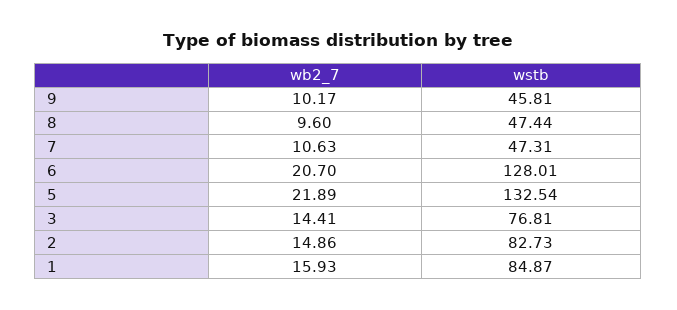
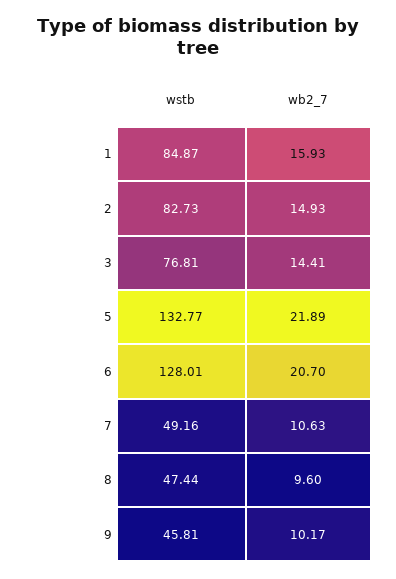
  {
    "wb2_7": {
      "9": 10.17,
      "8": 9.6,
      "7": 10.63,
      "6": 20.7,
      "5": 21.89,
      "3": 14.41,
-     "2": 14.86,
+     "2": 14.93,
      "1": 15.93
    },
    "wstb": {
      "9": 45.81,
      "8": 47.44,
-     "7": 47.31,
+     "7": 49.16,
      "6": 128.01,
-     "5": 132.54,
+     "5": 132.77,
      "3": 76.81,
      "2": 82.73,
      "1": 84.87
    }
  }

